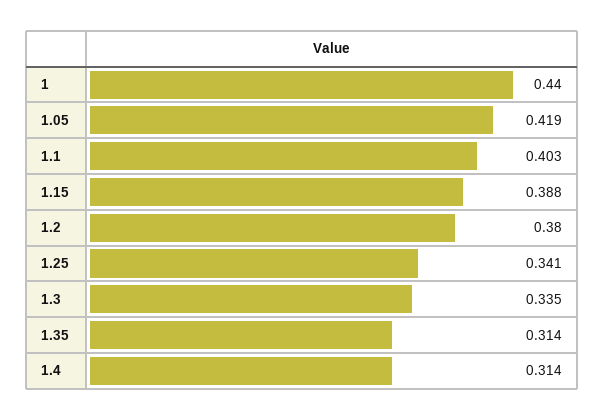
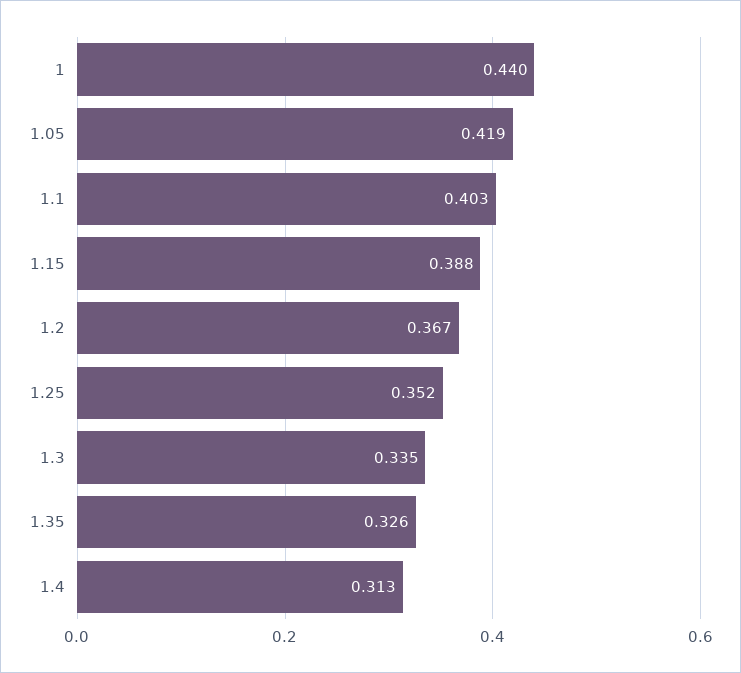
  {
    "1": 0.44,
    "1.05": 0.419,
    "1.1": 0.403,
    "1.15": 0.388,
-   "1.2": 0.38,
+   "1.2": 0.367,
-   "1.25": 0.341,
+   "1.25": 0.352,
    "1.3": 0.335,
-   "1.35": 0.314,
+   "1.35": 0.326,
-   "1.4": 0.314
+   "1.4": 0.313
  }

